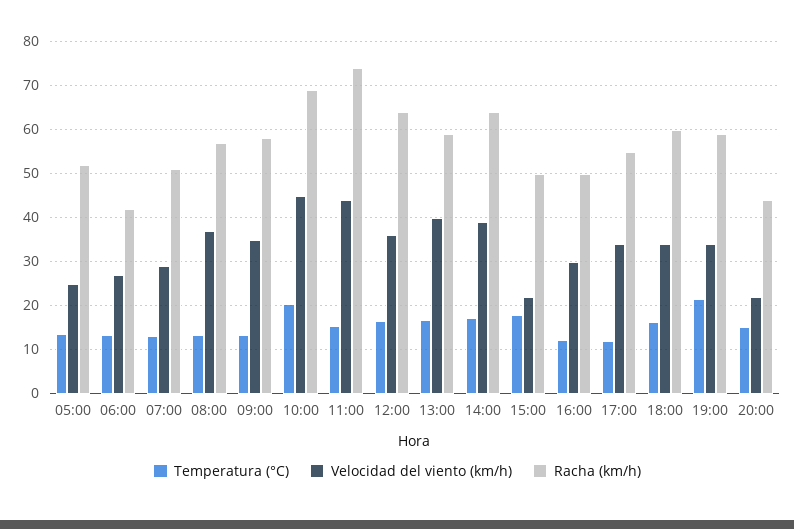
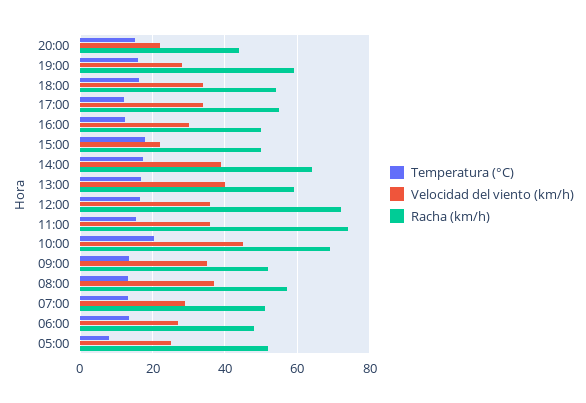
  {
    "Temperatura (°C)": {
-     "05:00": 14,
+     "05:00": 8,
      "06:00": 14,
      "07:00": 14,
      "08:00": 14,
      "09:00": 14,
      "10:00": 20,
      "11:00": 16,
      "12:00": 16,
      "13:00": 16,
      "14:00": 18,
      "15:00": 18,
      "16:00": 12,
      "17:00": 12,
      "18:00": 16,
-     "19:00": 22,
+     "19:00": 16,
      "20:00": 16
    },
    "Velocidad del viento (km/h)": {
      "05:00": 26,
      "06:00": 28,
      "07:00": 30,
      "08:00": 38,
      "09:00": 36,
      "10:00": 46,
-     "11:00": 44,
+     "11:00": 36,
      "12:00": 36,
      "13:00": 40,
      "14:00": 40,
      "15:00": 22,
      "16:00": 30,
      "17:00": 34,
      "18:00": 34,
-     "19:00": 34,
+     "19:00": 28,
      "20:00": 22
    },
    "Racha (km/h)": {
      "05:00": 52,
-     "06:00": 42,
+     "06:00": 48,
      "07:00": 52,
      "08:00": 58,
-     "09:00": 58,
+     "09:00": 52,
      "10:00": 70,
      "11:00": 74,
-     "12:00": 64,
+     "12:00": 72,
      "13:00": 60,
      "14:00": 64,
      "15:00": 50,
      "16:00": 50,
      "17:00": 56,
-     "18:00": 60,
+     "18:00": 54,
      "19:00": 60,
      "20:00": 44
    }
  }

